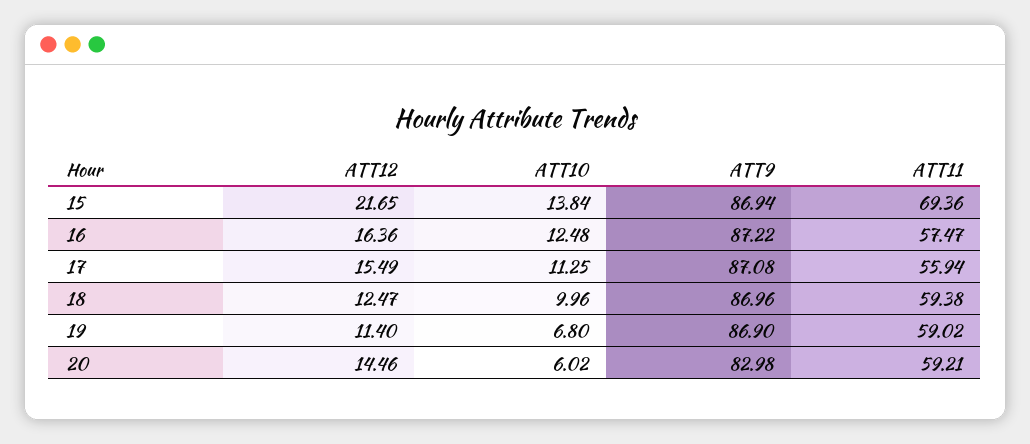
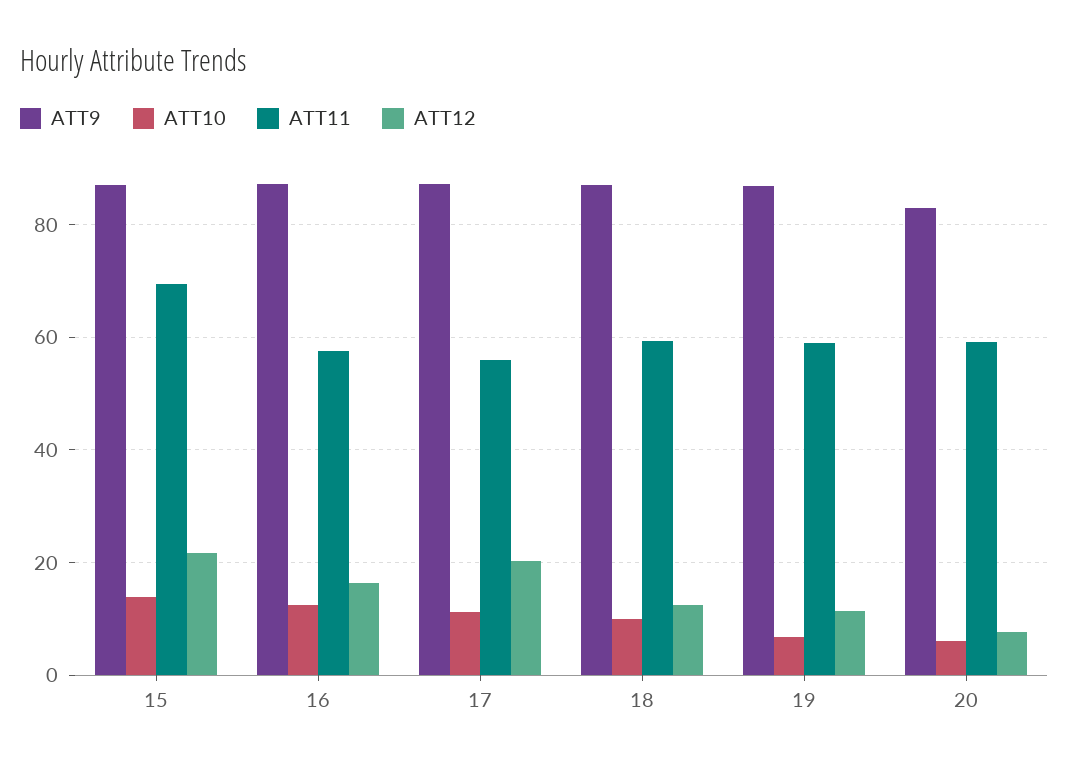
  {
    "ATT12": {
      "15": 21.65,
      "16": 16.36,
-     "17": 15.49,
+     "17": 20,
      "18": 12.47,
      "19": 11.4,
-     "20": 14.46
+     "20": 8
    },
    "ATT10": {
      "15": 13.84,
      "16": 12.48,
      "17": 11.25,
      "18": 9.96,
      "19": 6.8,
      "20": 6.02
    },
    "ATT9": {
      "15": 86.94,
      "16": 87.22,
      "17": 87.08,
      "18": 86.96,
      "19": 86.9,
      "20": 82.98
    },
    "ATT11": {
      "15": 69.36,
      "16": 57.47,
      "17": 55.94,
      "18": 59.38,
      "19": 59.02,
      "20": 59.21
    }
  }

